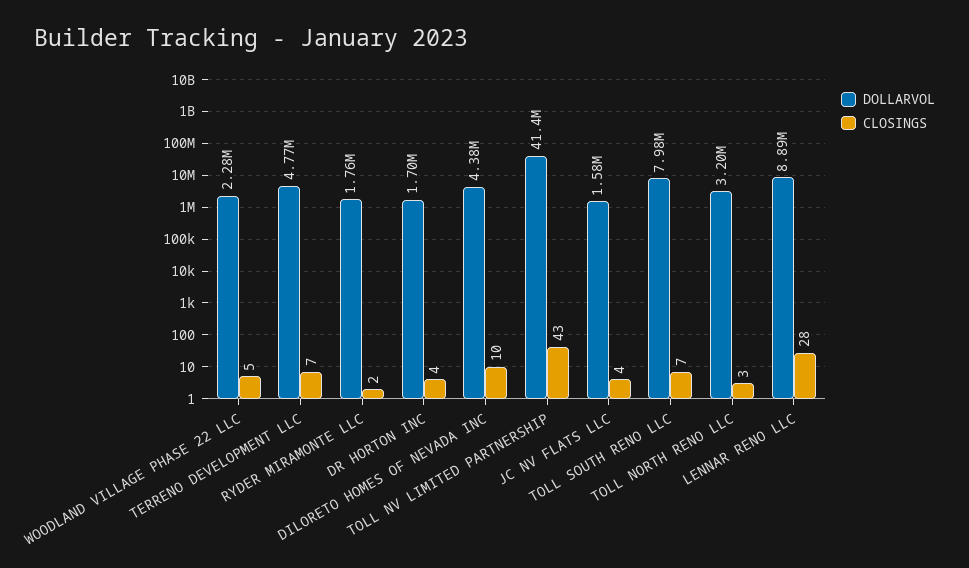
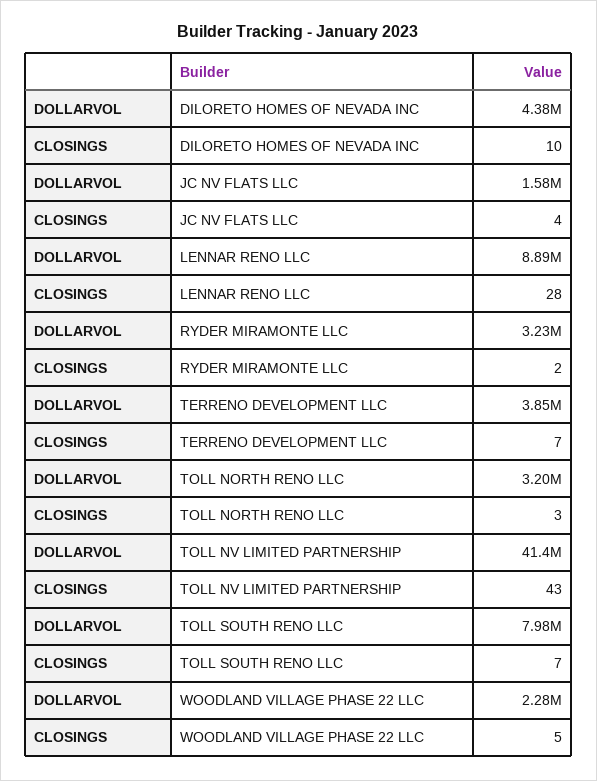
  {
    "DOLLARVOL": {
      "WOODLAND VILLAGE PHASE 22 LLC": 2280000,
-     "TERRENO DEVELOPMENT LLC": 4770000,
+     "TERRENO DEVELOPMENT LLC": 3850000,
-     "RYDER MIRAMONTE LLC": 1760000,
+     "RYDER MIRAMONTE LLC": 3230000,
-     "DR HORTON INC": 1700000,
      "DILORETO HOMES OF NEVADA INC": 4380000,
      "TOLL NV LIMITED PARTNERSHIP": 41400000,
      "JC NV FLATS LLC": 1580000,
      "TOLL SOUTH RENO LLC": 7980000,
      "TOLL NORTH RENO LLC": 3200000,
      "LENNAR RENO LLC": 8890000
    },
    "CLOSINGS": {
      "WOODLAND VILLAGE PHASE 22 LLC": 5,
      "TERRENO DEVELOPMENT LLC": 7,
      "RYDER MIRAMONTE LLC": 2,
-     "DR HORTON INC": 4,
      "DILORETO HOMES OF NEVADA INC": 10,
      "TOLL NV LIMITED PARTNERSHIP": 43,
      "JC NV FLATS LLC": 4,
      "TOLL SOUTH RENO LLC": 7,
      "TOLL NORTH RENO LLC": 3,
      "LENNAR RENO LLC": 28
    }
  }

